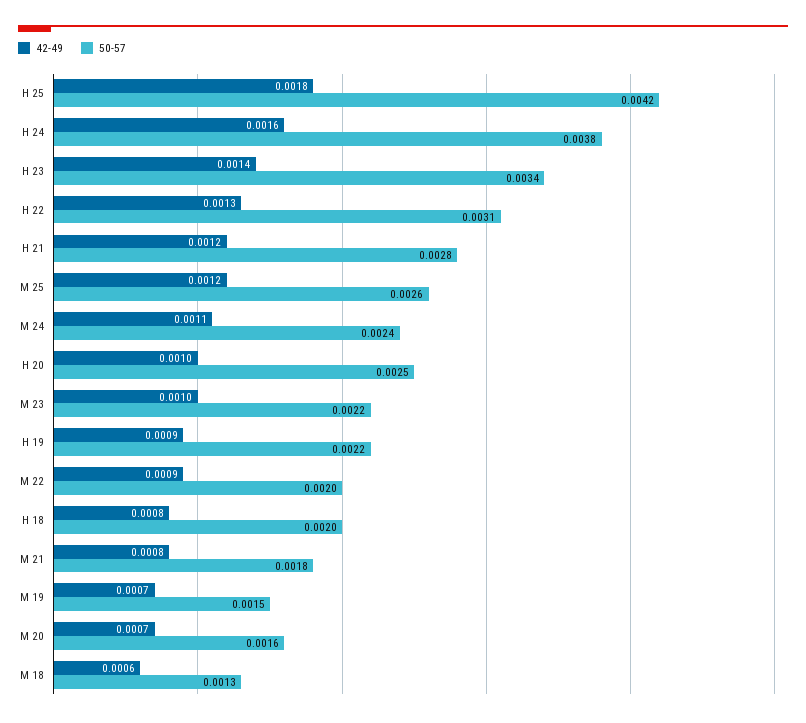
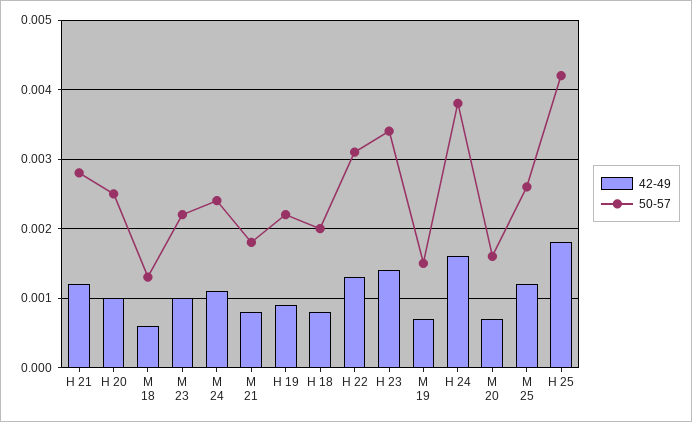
  {
    "42-49": {
      "H 25": 0.0018,
      "H 24": 0.0016,
      "H 23": 0.0014,
      "H 22": 0.0013,
      "H 21": 0.0012,
      "M 25": 0.0012,
      "M 24": 0.0011,
      "H 20": 0.001,
      "M 23": 0.001,
      "H 19": 0.0009,
-     "M 22": 0.0009,
      "H 18": 0.0008,
      "M 21": 0.0008,
      "M 19": 0.0007,
      "M 20": 0.0007,
      "M 18": 0.0006
    },
    "50-57": {
      "H 25": 0.0042,
      "H 24": 0.0038,
      "H 23": 0.0034,
      "H 22": 0.0031,
      "H 21": 0.0028,
      "M 25": 0.0026,
      "M 24": 0.0024,
      "H 20": 0.0025,
      "M 23": 0.0022,
      "H 19": 0.0022,
-     "M 22": 0.002,
      "H 18": 0.002,
      "M 21": 0.0018,
      "M 19": 0.0015,
      "M 20": 0.0016,
      "M 18": 0.0013
    }
  }

